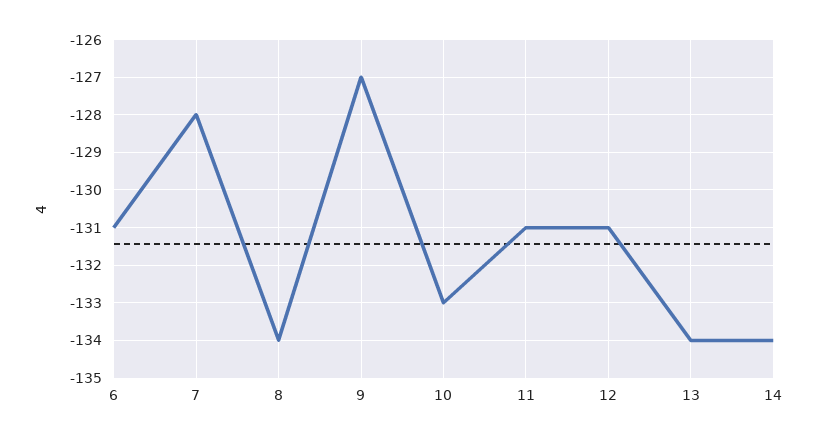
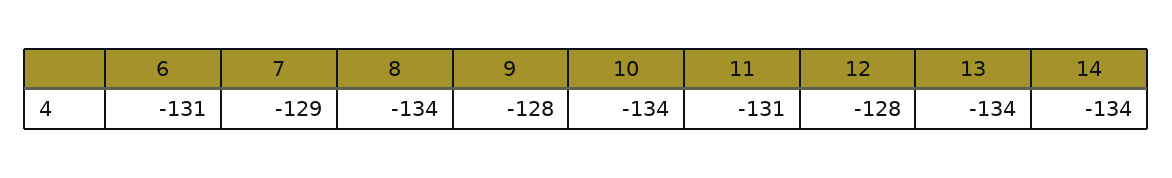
  {
    "6": -131,
-   "7": -128,
+   "7": -129,
    "8": -134,
-   "9": -127,
+   "9": -128,
-   "10": -133,
+   "10": -134,
    "11": -131,
-   "12": -131,
+   "12": -128,
    "13": -134,
    "14": -134
  }

